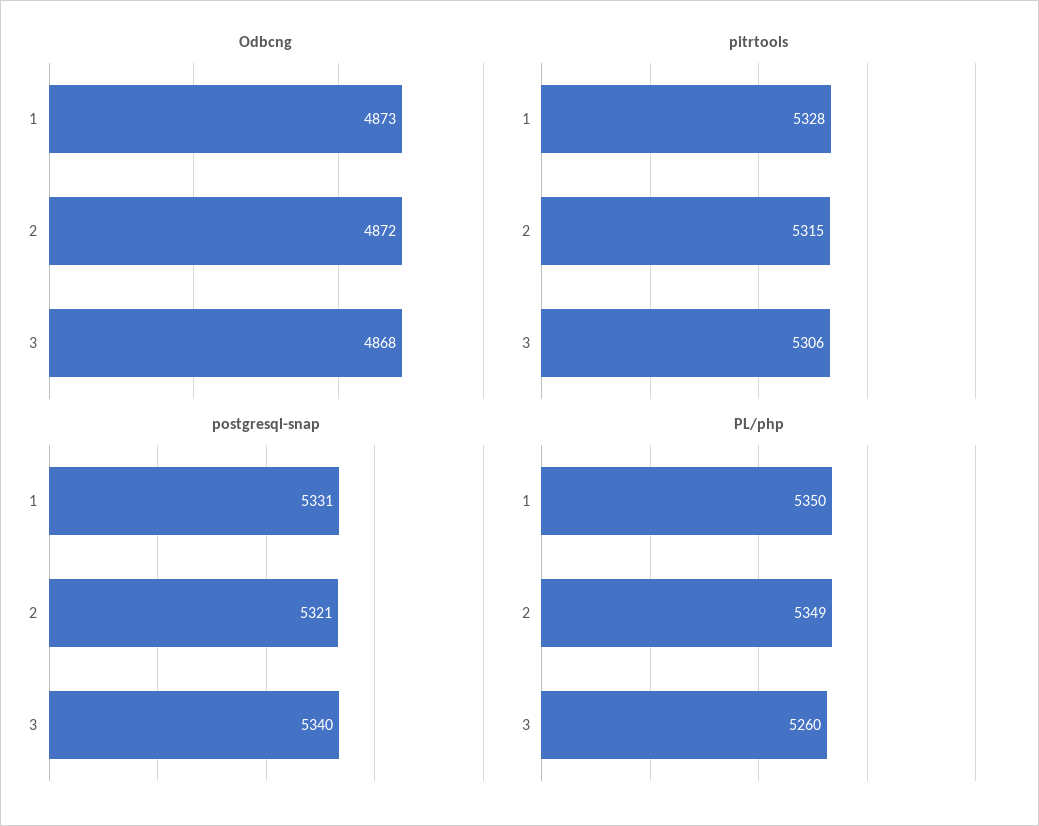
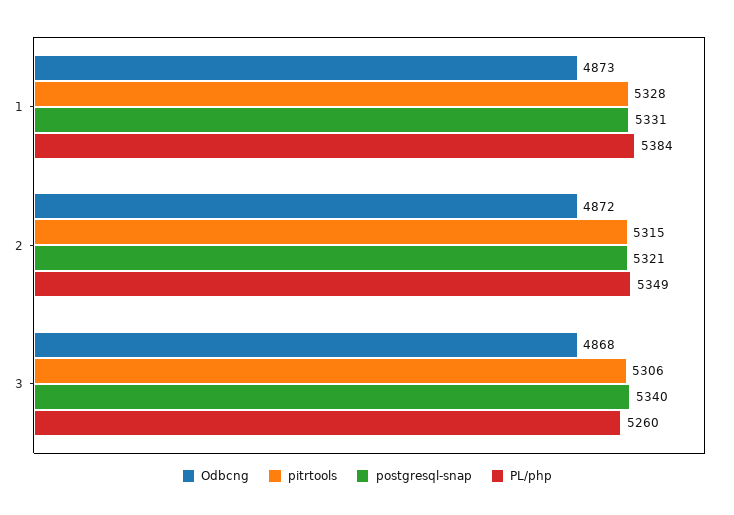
  {
    "Odbcng": {
      "1": 4873,
      "2": 4872,
      "3": 4868
    },
    "pitrtools": {
      "1": 5328,
      "2": 5315,
      "3": 5306
    },
    "postgresql-snap": {
      "1": 5331,
      "2": 5321,
      "3": 5340
    },
    "PL/php": {
-     "1": 5350,
+     "1": 5384,
      "2": 5349,
      "3": 5260
    }
  }

